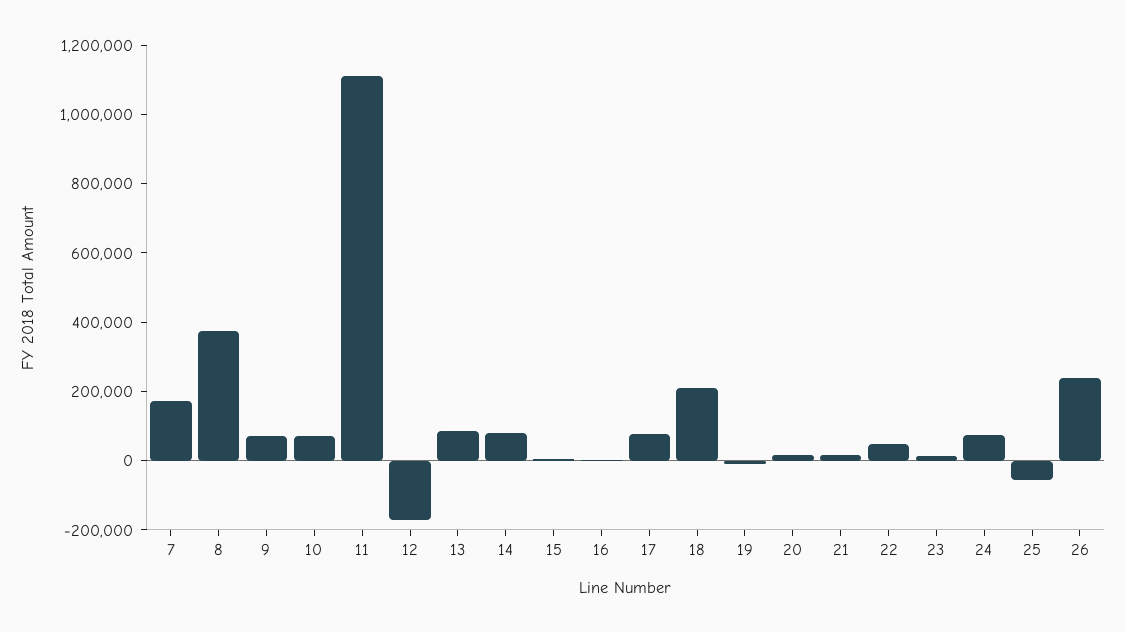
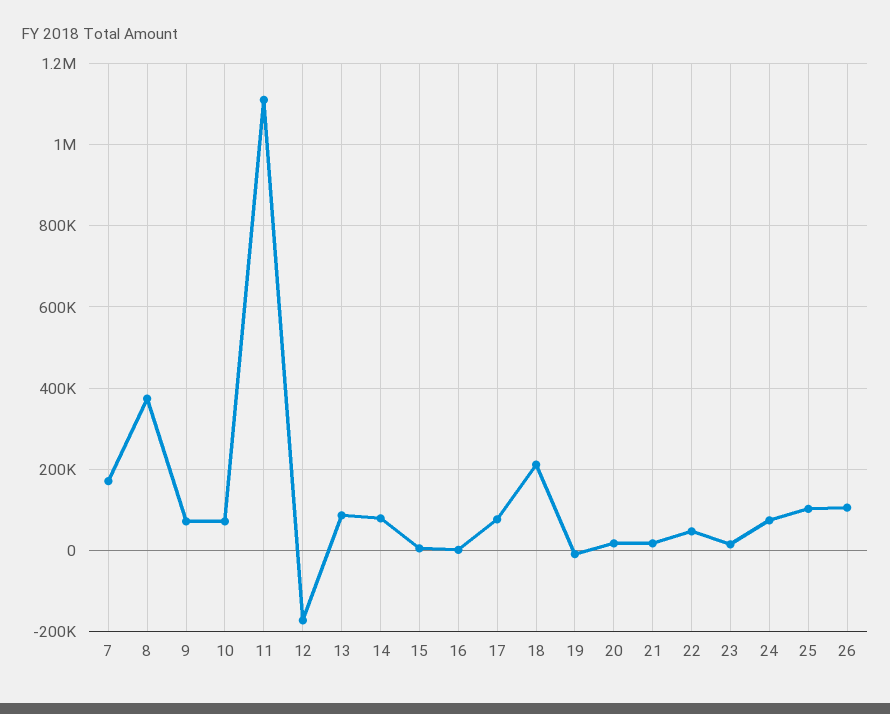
  {
    "7": 180000,
    "8": 380000,
    "9": 80000,
    "10": 80000,
    "11": 1120000,
    "12": -180000,
    "13": 80000,
    "14": 80000,
    "15": 0,
    "16": 0,
    "17": 80000,
    "18": 220000,
    "19": 0,
    "20": 20000,
    "21": 20000,
    "22": 40000,
    "23": 20000,
    "24": 80000,
-   "25": -50000,
+   "25": 100000,
-   "26": 250000
+   "26": 100000
  }

